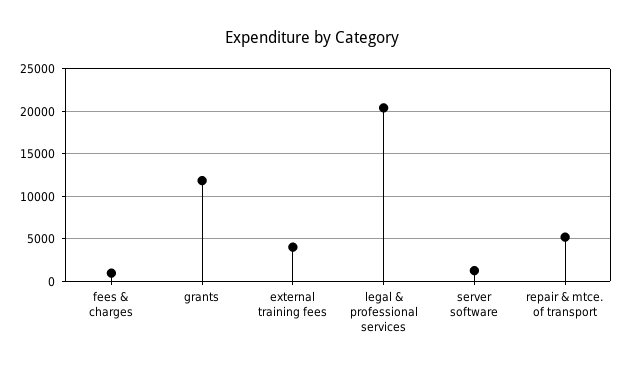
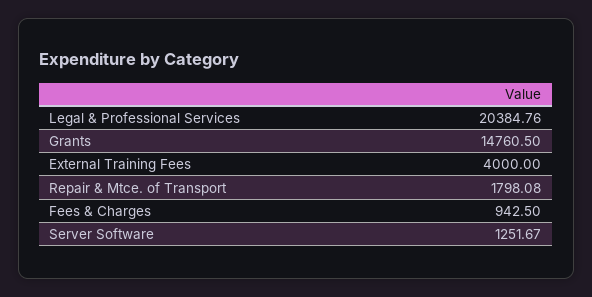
  {
    "fees & charges": 942.5,
-   "grants": 12000,
+   "grants": 14760.5,
    "external training fees": 4000,
    "legal & professional services": 20384.76,
    "server software": 1251.67,
-   "repair & mtce. of transport": 5000
+   "repair & mtce. of transport": 1798.08
  }

